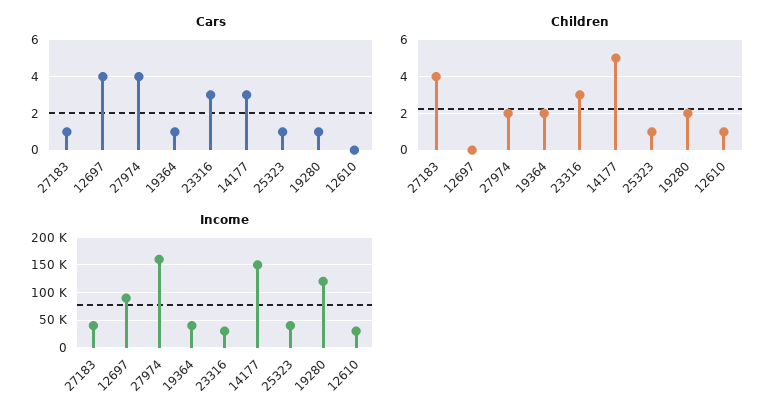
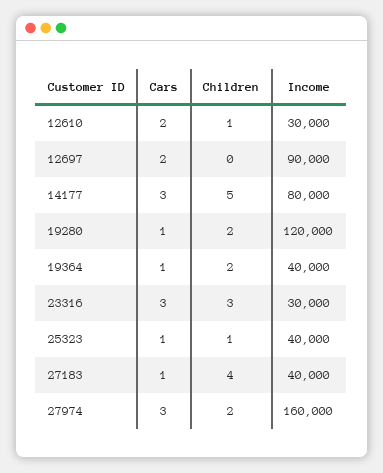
  {
    "Cars": {
      "27183": 1,
-     "12697": 4,
+     "12697": 2,
-     "27974": 4,
+     "27974": 3,
      "19364": 1,
      "23316": 3,
      "14177": 3,
      "25323": 1,
      "19280": 1,
-     "12610": 0
+     "12610": 2
    },
    "Children": {
      "27183": 4,
      "12697": 0,
      "27974": 2,
      "19364": 2,
      "23316": 3,
      "14177": 5,
      "25323": 1,
      "19280": 2,
      "12610": 1
    },
    "Income": {
      "27183": 40000,
      "12697": 90000,
      "27974": 160000,
      "19364": 40000,
      "23316": 30000,
-     "14177": 150000,
+     "14177": 80000,
      "25323": 40000,
      "19280": 120000,
      "12610": 30000
    }
  }

